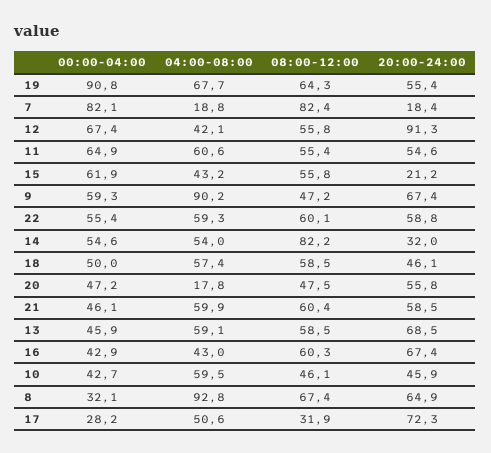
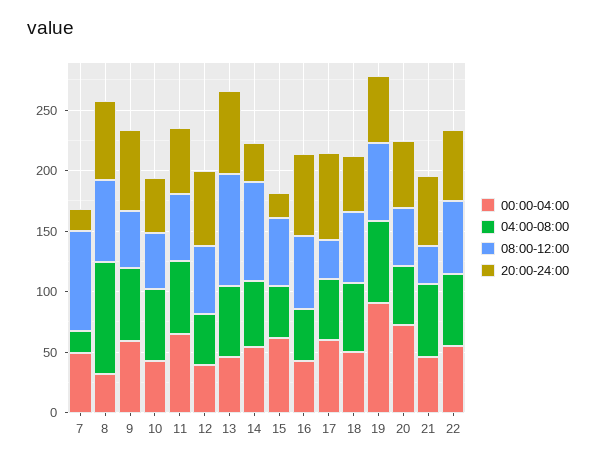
  {
    "00:00-04:00": {
      "19": 90.8,
-     "7": 82.1,
+     "7": 50,
-     "12": 67.4,
+     "12": 40,
      "11": 64.9,
      "15": 61.9,
      "9": 59.3,
      "22": 55.4,
      "14": 54.6,
      "18": 50,
-     "20": 47.2,
+     "20": 70,
      "21": 46.1,
      "13": 45.9,
      "16": 42.9,
      "10": 42.7,
      "8": 32.1,
-     "17": 28.2
+     "17": 60
    },
    "04:00-08:00": {
      "19": 67.7,
      "7": 18.8,
      "12": 42.1,
      "11": 60.6,
      "15": 43.2,
-     "9": 90.2,
+     "9": 60,
      "22": 59.3,
      "14": 54,
      "18": 57.4,
-     "20": 17.8,
+     "20": 50,
      "21": 59.9,
      "13": 59.1,
      "16": 43,
      "10": 59.5,
      "8": 92.8,
      "17": 50.6
    },
    "08:00-12:00": {
      "19": 64.3,
      "7": 82.4,
      "12": 55.8,
      "11": 55.4,
      "15": 55.8,
      "9": 47.2,
      "22": 60.1,
      "14": 82.2,
      "18": 58.5,
      "20": 47.5,
-     "21": 60.4,
+     "21": 30,
-     "13": 58.5,
+     "13": 90,
      "16": 60.3,
      "10": 46.1,
      "8": 67.4,
      "17": 31.9
    },
    "20:00-24:00": {
      "19": 55.4,
      "7": 18.4,
-     "12": 91.3,
+     "12": 60,
      "11": 54.6,
      "15": 21.2,
      "9": 67.4,
      "22": 58.8,
      "14": 32,
      "18": 46.1,
      "20": 55.8,
      "21": 58.5,
      "13": 68.5,
      "16": 67.4,
      "10": 45.9,
      "8": 64.9,
      "17": 72.3
    }
  }

